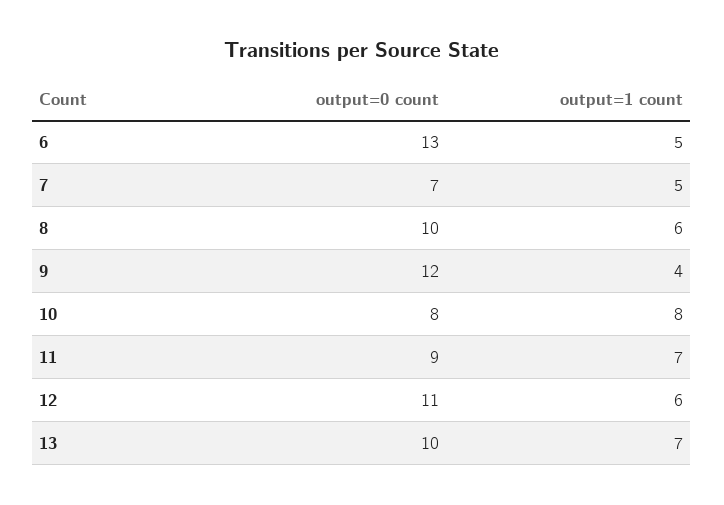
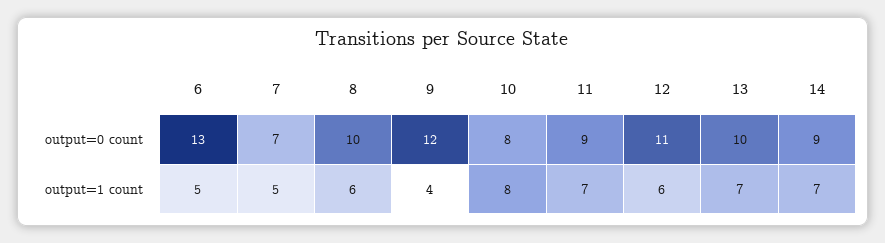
  {
    "output=0 count": {
      "6": 13,
      "7": 7,
      "8": 10,
      "9": 12,
      "10": 8,
      "11": 9,
      "12": 11,
-     "13": 10
+     "13": 10,
+     "14": 9
    },
    "output=1 count": {
      "6": 5,
      "7": 5,
      "8": 6,
      "9": 4,
      "10": 8,
      "11": 7,
      "12": 6,
-     "13": 7
+     "13": 7,
+     "14": 7
    }
  }

